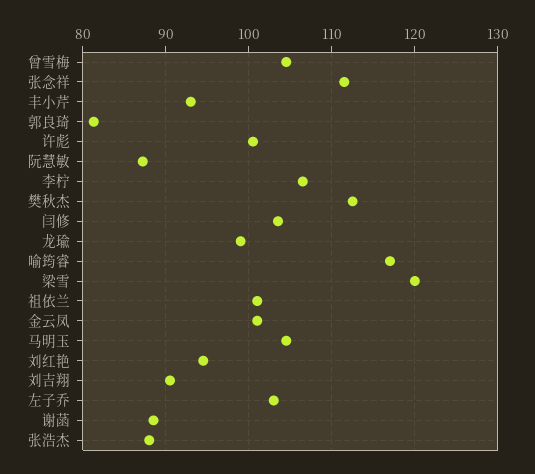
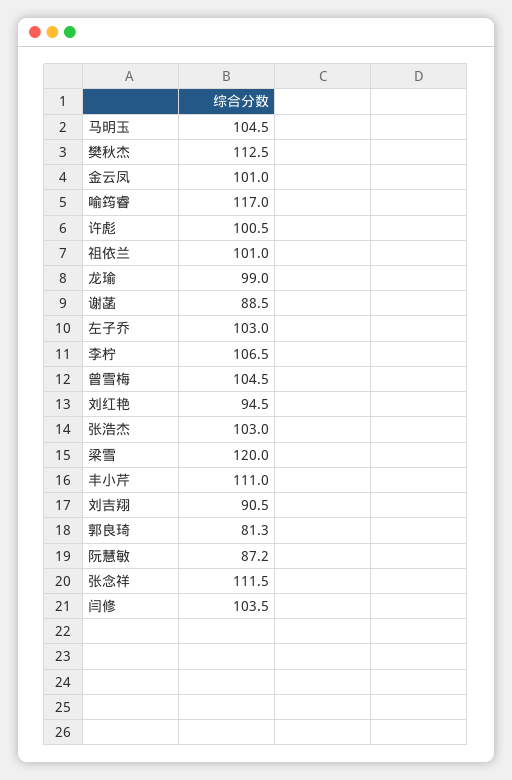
  {
    "曾雪梅": 104.5,
    "张念祥": 111.5,
-   "丰小芹": 93,
+   "丰小芹": 111,
    "郭良琦": 81.3,
    "许彪": 100.5,
    "阮慧敏": 87.2,
    "李柠": 106.5,
    "樊秋杰": 112.5,
    "闫修": 103.5,
    "龙瑜": 99,
    "喻筠睿": 117,
    "梁雪": 120,
    "祖依兰": 101,
    "金云凤": 101,
    "马明玉": 104.5,
    "刘红艳": 94.5,
    "刘吉翔": 90.5,
    "左子乔": 103,
    "谢菡": 88.5,
-   "张浩杰": 88
+   "张浩杰": 103
  }

